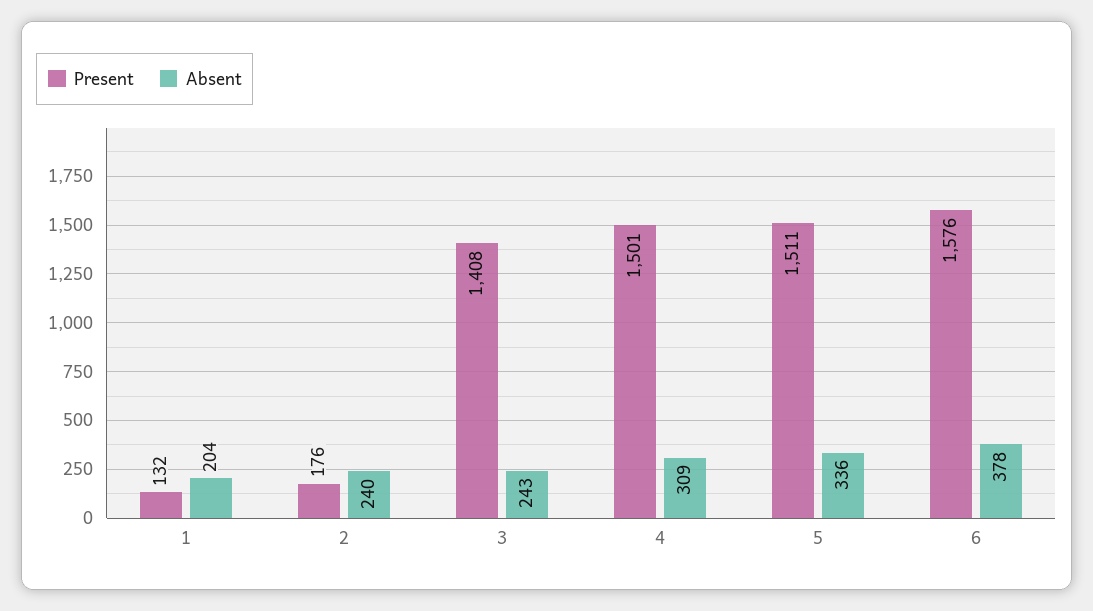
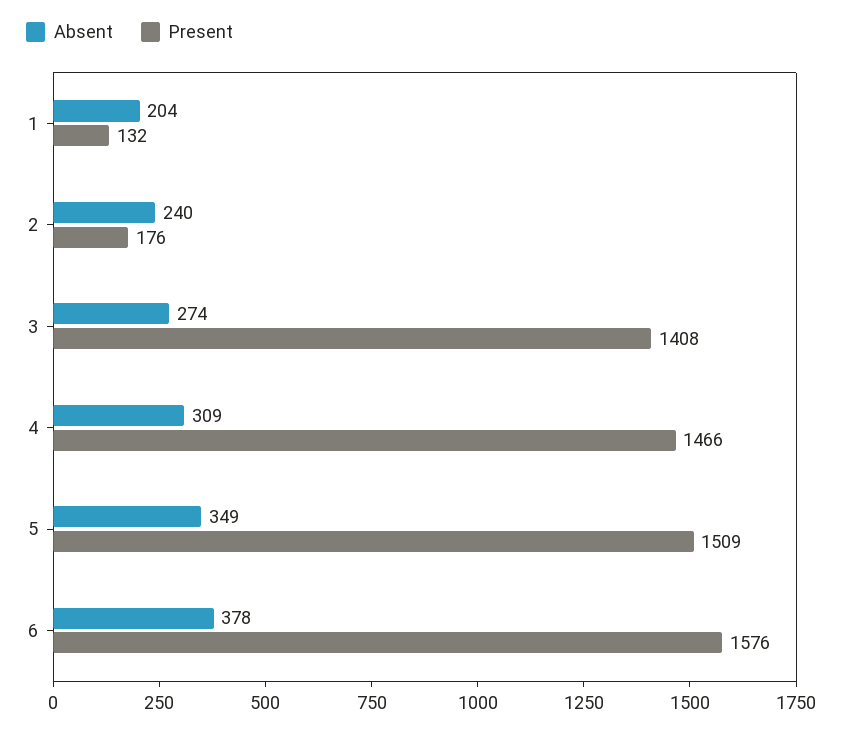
  {
    "Present": {
      "1": 132,
      "2": 176,
      "3": 1408,
-     "4": 1501,
+     "4": 1466,
-     "5": 1511,
+     "5": 1509,
      "6": 1576
    },
    "Absent": {
      "1": 204,
      "2": 240,
-     "3": 243,
+     "3": 274,
      "4": 309,
-     "5": 336,
+     "5": 349,
      "6": 378
    }
  }

